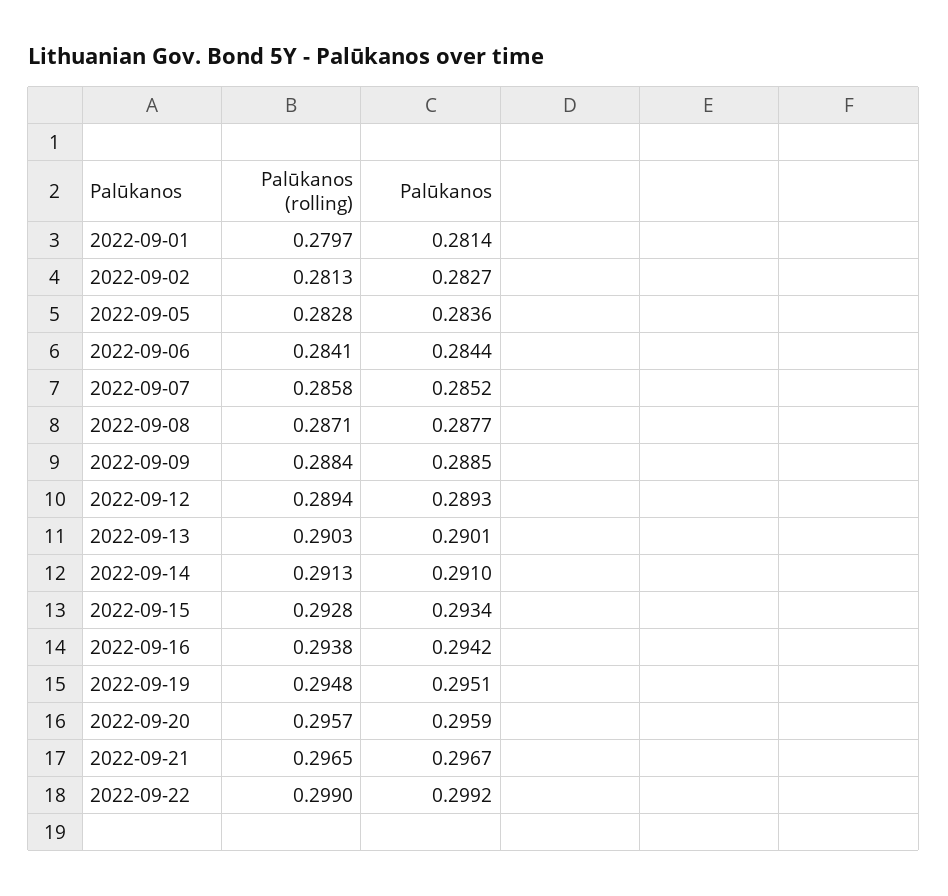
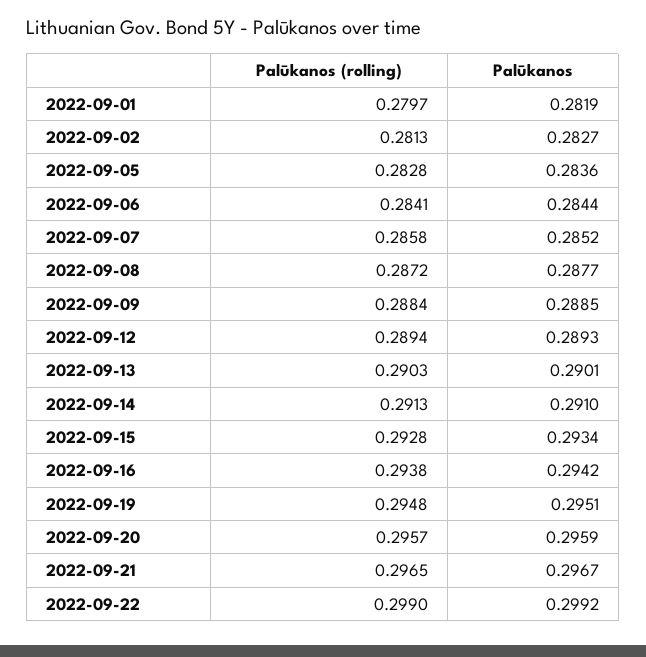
  {
    "Palūkanos (rolling)": {
      "2022-09-01": 0.2797,
      "2022-09-02": 0.2813,
      "2022-09-05": 0.2828,
      "2022-09-06": 0.2841,
      "2022-09-07": 0.2858,
-     "2022-09-08": 0.2871,
+     "2022-09-08": 0.2872,
      "2022-09-09": 0.2884,
      "2022-09-12": 0.2894,
      "2022-09-13": 0.2903,
      "2022-09-14": 0.2913,
      "2022-09-15": 0.2928,
      "2022-09-16": 0.2938,
      "2022-09-19": 0.2948,
      "2022-09-20": 0.2957,
      "2022-09-21": 0.2965,
      "2022-09-22": 0.299
    },
    "Palūkanos": {
-     "2022-09-01": 0.2814,
+     "2022-09-01": 0.2819,
      "2022-09-02": 0.2827,
      "2022-09-05": 0.2836,
      "2022-09-06": 0.2844,
      "2022-09-07": 0.2852,
      "2022-09-08": 0.2877,
      "2022-09-09": 0.2885,
      "2022-09-12": 0.2893,
      "2022-09-13": 0.2901,
      "2022-09-14": 0.291,
      "2022-09-15": 0.2934,
      "2022-09-16": 0.2942,
      "2022-09-19": 0.2951,
      "2022-09-20": 0.2959,
      "2022-09-21": 0.2967,
      "2022-09-22": 0.2992
    }
  }

